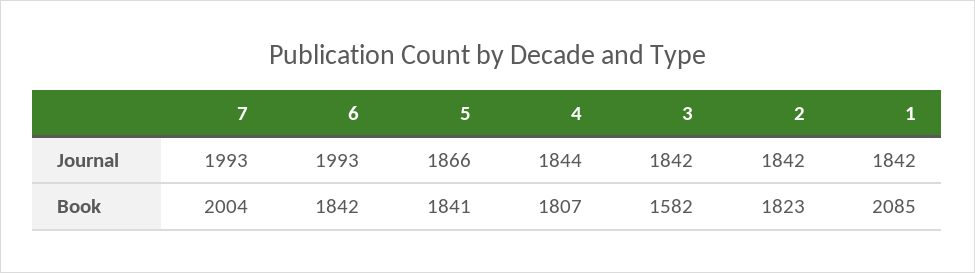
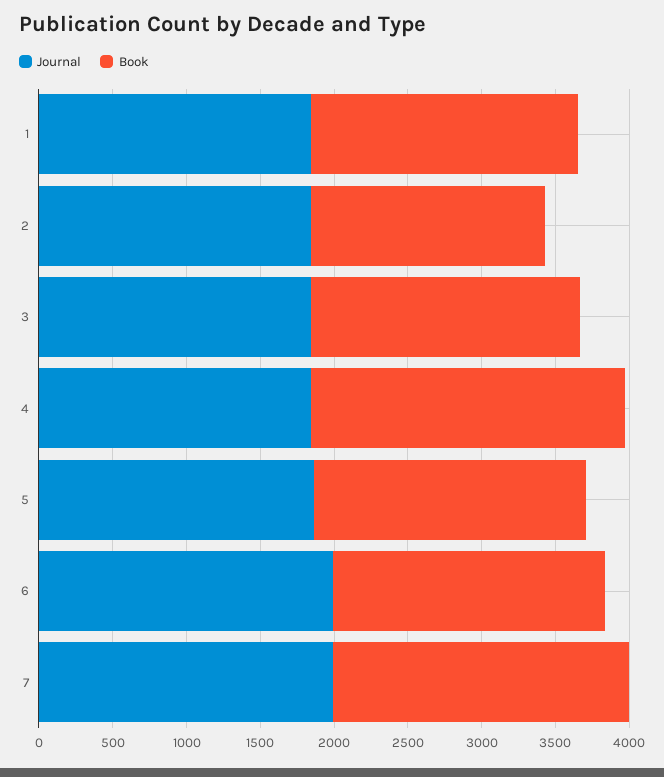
  {
    "Journal": {
      "7": 1993,
      "6": 1993,
      "5": 1866,
      "4": 1844,
      "3": 1842,
      "2": 1842,
      "1": 1842
    },
    "Book": {
      "7": 2004,
      "6": 1842,
      "5": 1841,
-     "4": 1807,
+     "4": 2100,
-     "3": 1582,
+     "3": 1800,
-     "2": 1823,
+     "2": 1600,
-     "1": 2085
+     "1": 1800
    }
  }

